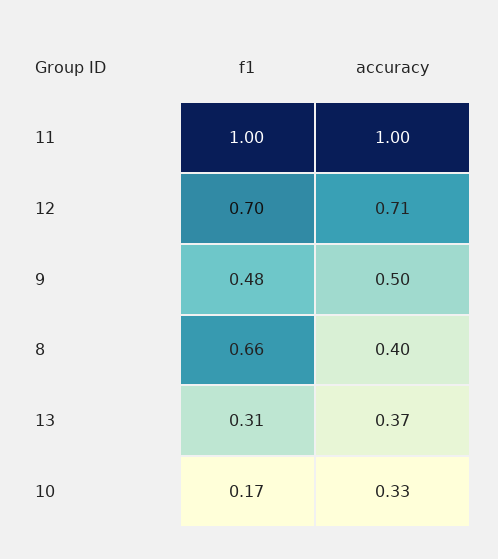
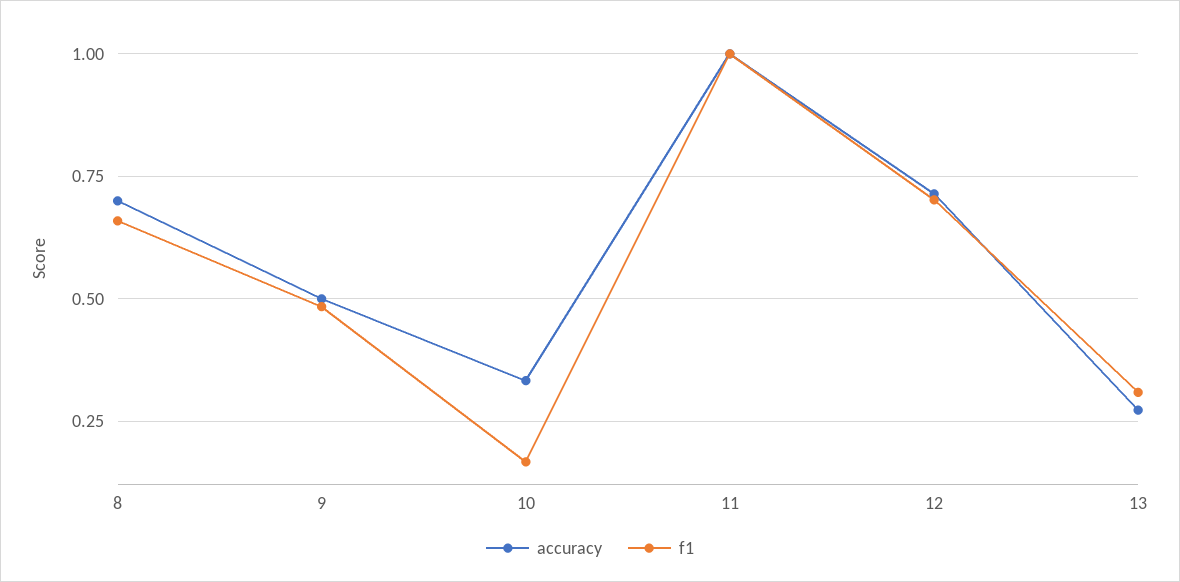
  {
    "f1": {
      "11": 1,
      "12": 0.7,
      "9": 0.48,
      "8": 0.66,
      "13": 0.31,
      "10": 0.17
    },
    "accuracy": {
      "11": 1,
      "12": 0.71,
      "9": 0.5,
-     "8": 0.4,
+     "8": 0.7,
-     "13": 0.37,
+     "13": 0.275,
      "10": 0.33
    }
  }

